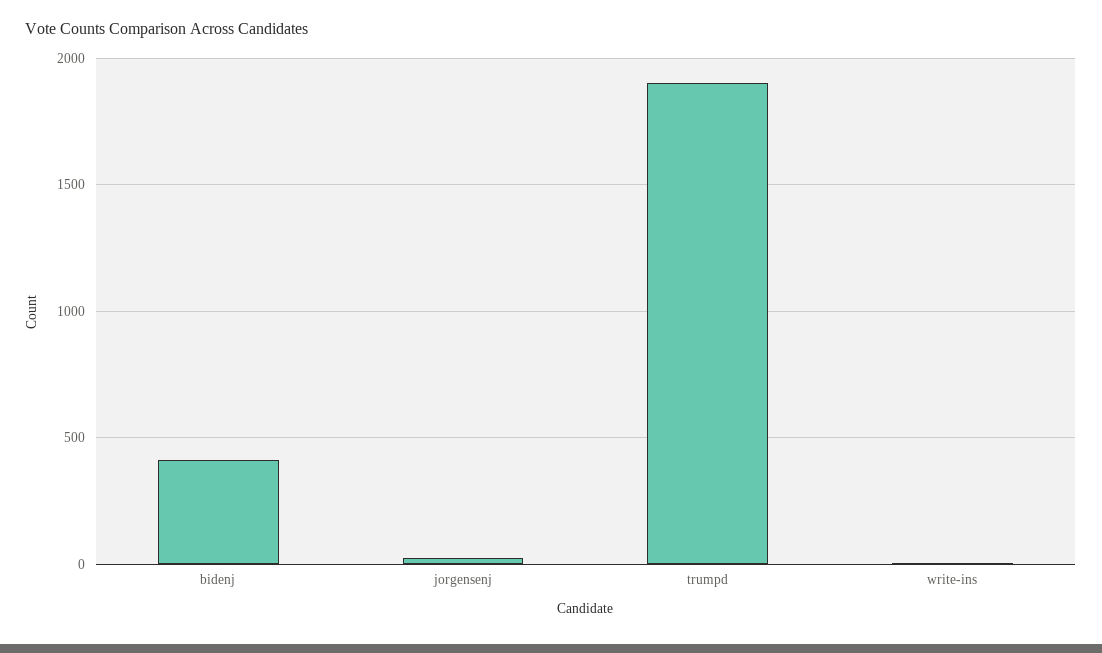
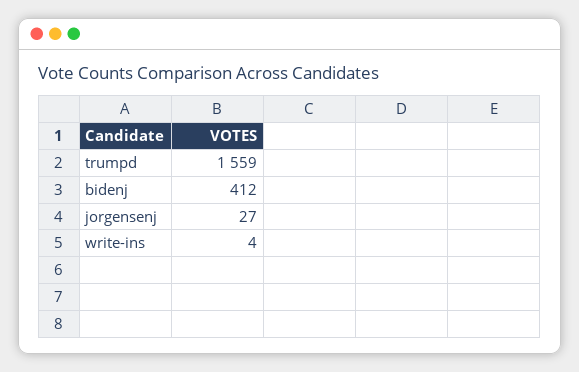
  {
    "bidenj": 412,
    "jorgensenj": 27,
-   "trumpd": 1900,
+   "trumpd": 1559,
    "write-ins": 4
  }

